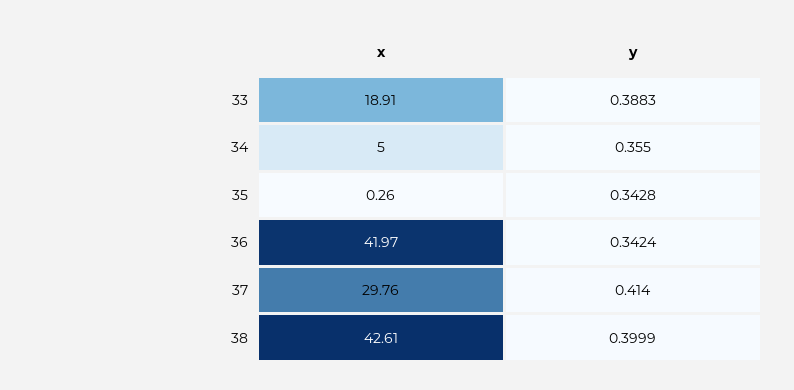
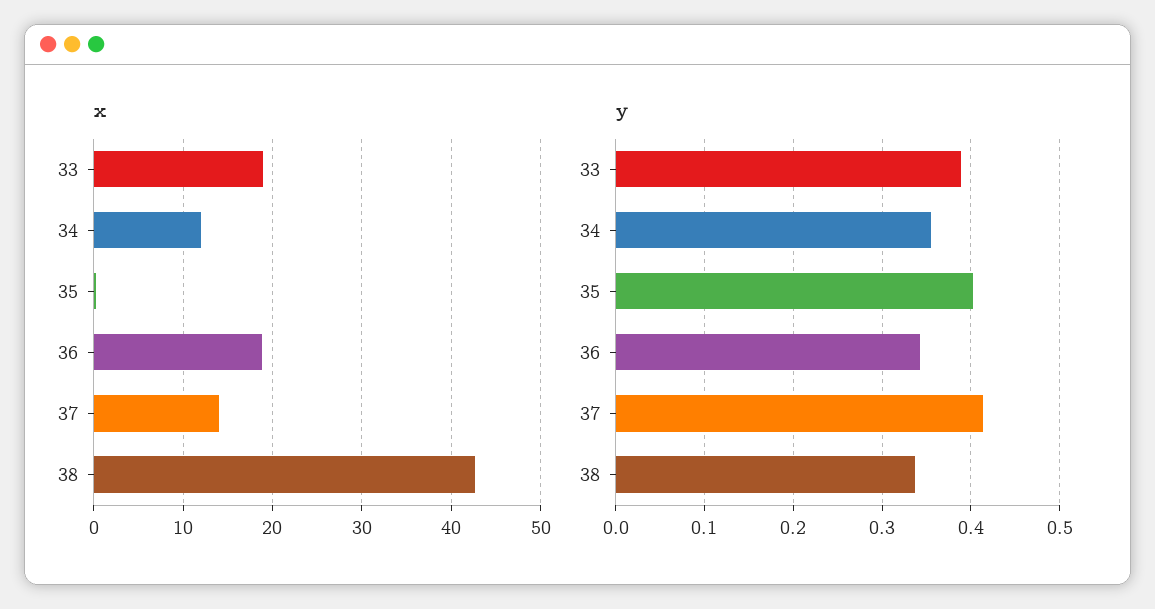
  {
    "x": {
      "33": 18.91,
-     "34": 5,
+     "34": 12,
      "35": 0.26,
-     "36": 41.97,
+     "36": 19,
-     "37": 29.76,
+     "37": 14,
      "38": 42.61
    },
    "y": {
      "33": 0.3883,
      "34": 0.355,
-     "35": 0.3428,
+     "35": 0.4,
      "36": 0.3424,
      "37": 0.414,
-     "38": 0.3999
+     "38": 0.34
    }
  }

